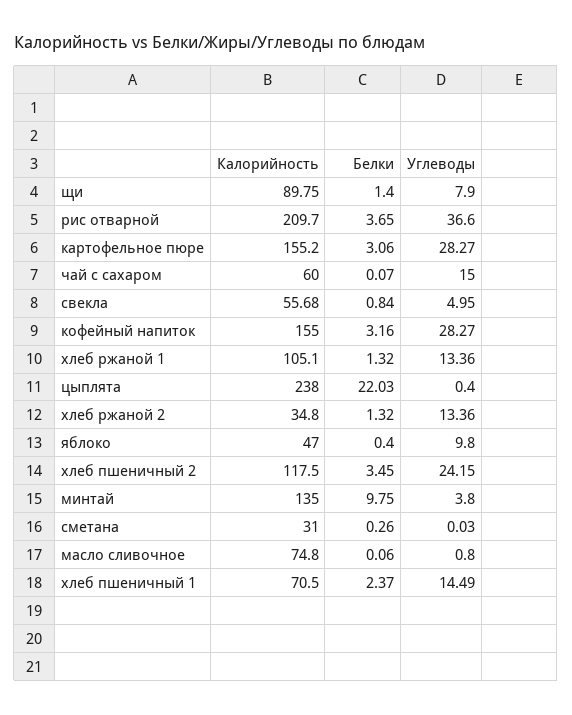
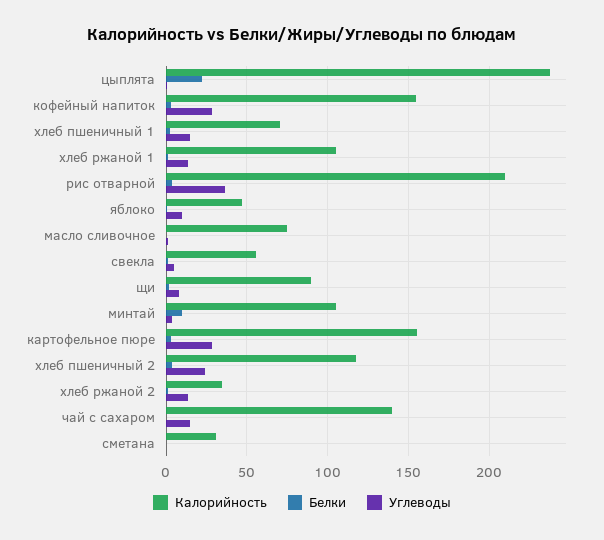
  {
    "Калорийность": {
      "щи": 89.75,
      "рис отварной": 209.7,
      "картофельное пюре": 155.2,
-     "чай с сахаром": 60,
+     "чай с сахаром": 140,
      "свекла": 55.68,
      "кофейный напиток": 155,
      "хлеб ржаной 1": 105.1,
      "цыплята": 238,
      "хлеб ржаной 2": 34.8,
      "яблоко": 47,
      "хлеб пшеничный 2": 117.5,
-     "минтай": 135,
+     "минтай": 105,
      "сметана": 31,
      "масло сливочное": 74.8,
      "хлеб пшеничный 1": 70.5
    },
    "Белки": {
      "щи": 1.4,
      "рис отварной": 3.65,
      "картофельное пюре": 3.06,
      "чай с сахаром": 0.07,
      "свекла": 0.84,
      "кофейный напиток": 3.16,
      "хлеб ржаной 1": 1.32,
      "цыплята": 22.03,
      "хлеб ржаной 2": 1.32,
      "яблоко": 0.4,
      "хлеб пшеничный 2": 3.45,
      "минтай": 9.75,
      "сметана": 0.26,
      "масло сливочное": 0.06,
      "хлеб пшеничный 1": 2.37
    },
    "Углеводы": {
      "щи": 7.9,
      "рис отварной": 36.6,
      "картофельное пюре": 28.27,
      "чай с сахаром": 15,
      "свекла": 4.95,
      "кофейный напиток": 28.27,
      "хлеб ржаной 1": 13.36,
      "цыплята": 0.4,
      "хлеб ржаной 2": 13.36,
      "яблоко": 9.8,
      "хлеб пшеничный 2": 24.15,
      "минтай": 3.8,
      "сметана": 0.03,
      "масло сливочное": 0.8,
      "хлеб пшеничный 1": 14.49
    }
  }

